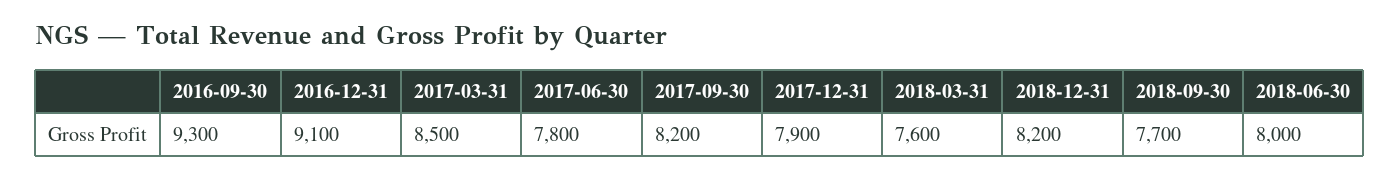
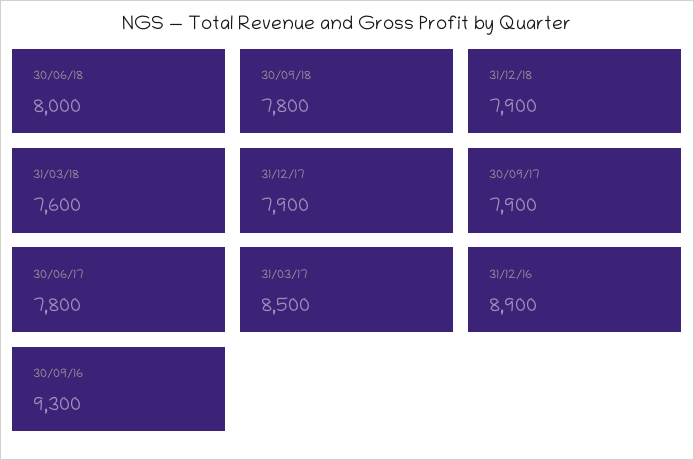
  {
    "2016-09-30": 9300,
-   "2016-12-31": 9100,
+   "2016-12-31": 8900,
    "2017-03-31": 8500,
    "2017-06-30": 7800,
-   "2017-09-30": 8200,
+   "2017-09-30": 7900,
    "2017-12-31": 7900,
    "2018-03-31": 7600,
-   "2018-12-31": 8200,
+   "2018-12-31": 7900,
-   "2018-09-30": 7700,
+   "2018-09-30": 7800,
    "2018-06-30": 8000
  }

